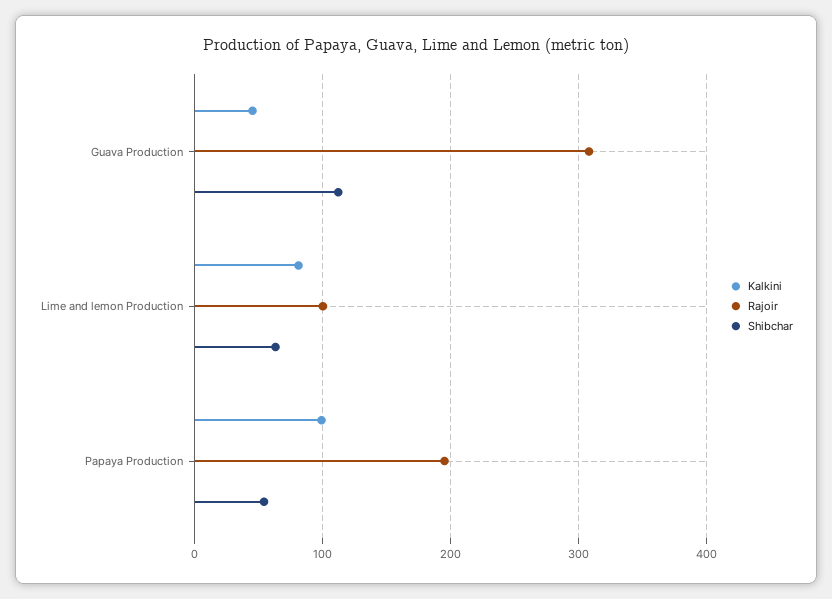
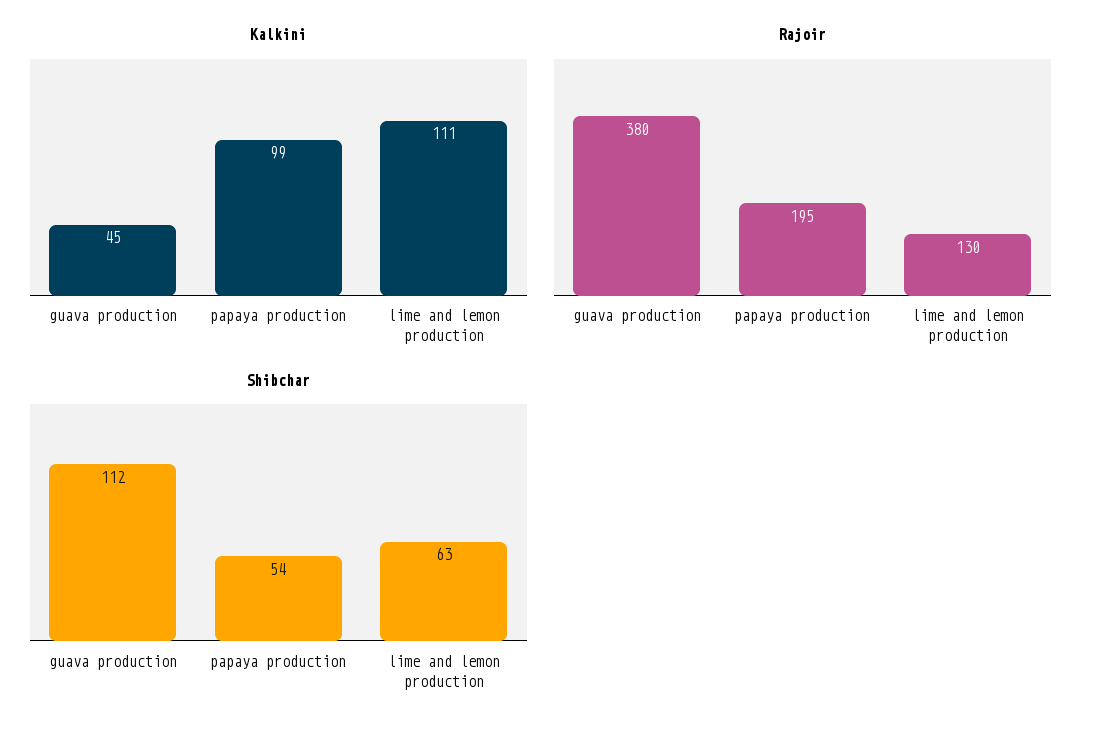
  {
    "Kalkini": {
      "Guava Production": 45,
-     "Lime and lemon Production": 80,
+     "Lime and lemon Production": 111,
      "Papaya Production": 99
    },
    "Rajoir": {
-     "Guava Production": 310,
+     "Guava Production": 380,
-     "Lime and lemon Production": 100,
+     "Lime and lemon Production": 130,
      "Papaya Production": 195
    },
    "Shibchar": {
      "Guava Production": 112,
      "Lime and lemon Production": 63,
      "Papaya Production": 54
    }
  }

